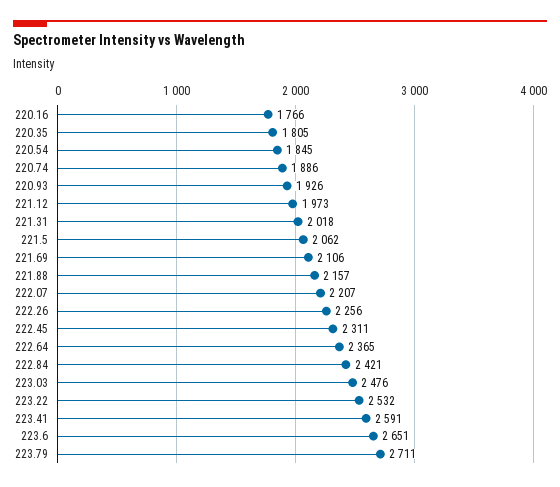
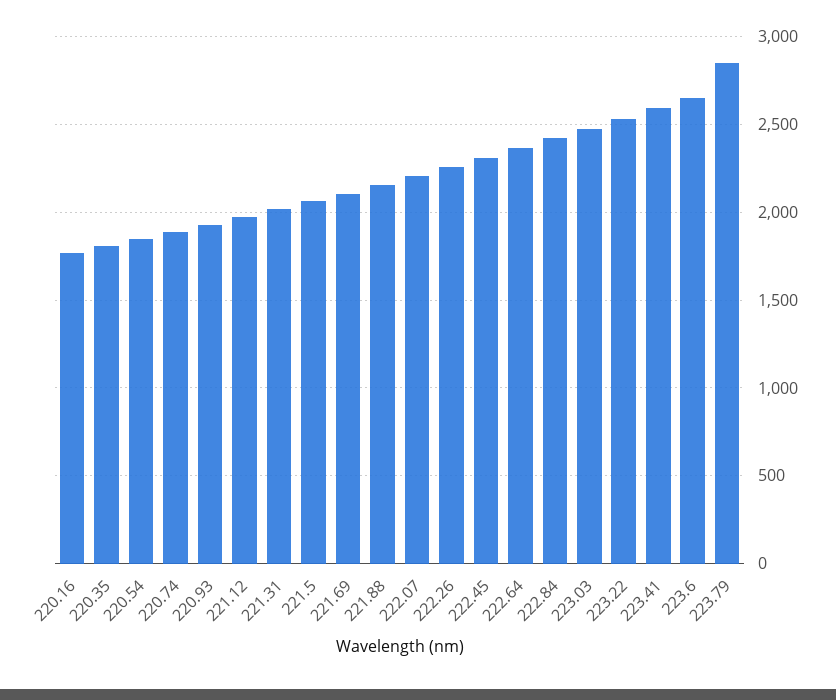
  {
    "220.16": 1766,
    "220.35": 1805,
    "220.54": 1845,
    "220.74": 1886,
    "220.93": 1926,
    "221.12": 1973,
    "221.31": 2018,
    "221.5": 2062,
    "221.69": 2106,
    "221.88": 2157,
    "222.07": 2207,
    "222.26": 2256,
    "222.45": 2311,
    "222.64": 2365,
    "222.84": 2421,
    "223.03": 2476,
    "223.22": 2532,
    "223.41": 2591,
    "223.6": 2651,
-   "223.79": 2711
+   "223.79": 2850
  }

